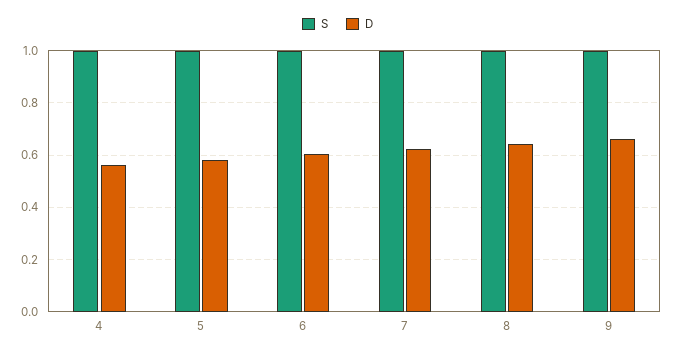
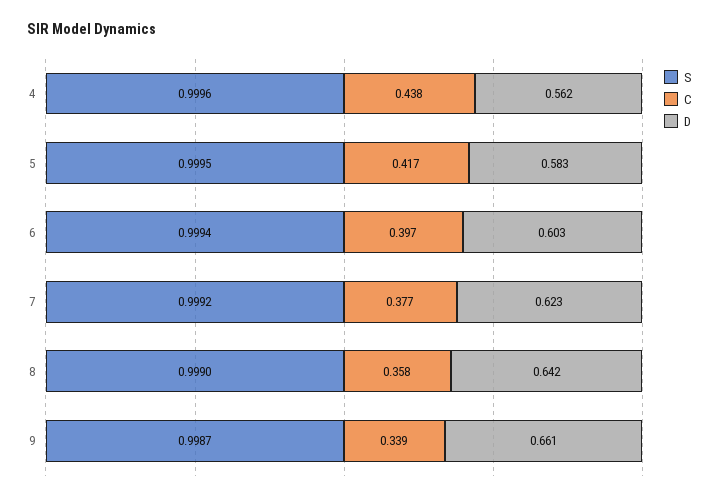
  {
    "S": {
      "4": 0.9996,
      "5": 0.9995,
      "6": 0.9994,
      "7": 0.9992,
      "8": 0.999,
      "9": 0.9987
    },
    "D": {
      "4": 0.562,
      "5": 0.583,
      "6": 0.603,
      "7": 0.623,
      "8": 0.642,
      "9": 0.661
-   }
+   },
+   "C": {
+     "4": 0.438,
+     "5": 0.417,
+     "6": 0.397,
+     "7": 0.377,
+     "8": 0.358,
+     "9": 0.339
+   }
  }

